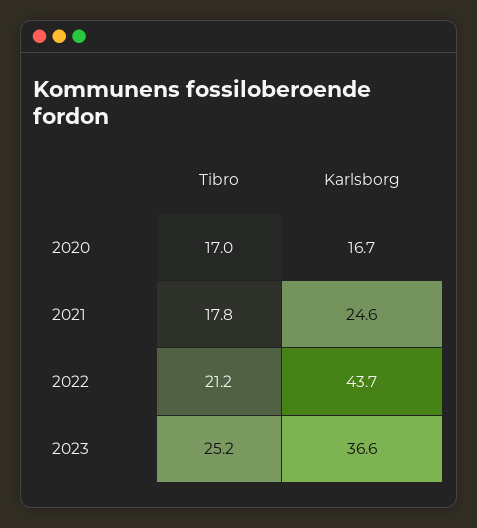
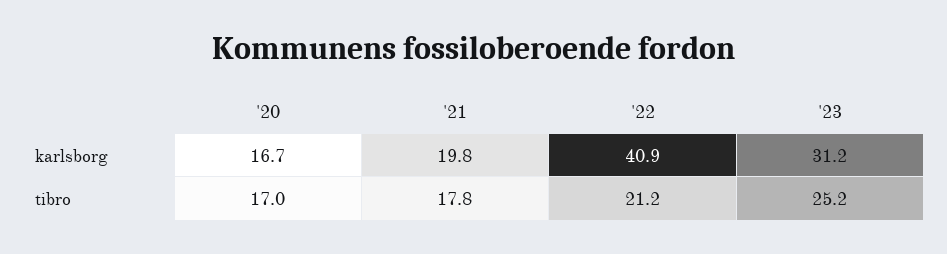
  {
    "Tibro": {
      "2020": 17,
      "2021": 17.8,
      "2022": 21.2,
      "2023": 25.2
    },
    "Karlsborg": {
      "2020": 16.7,
-     "2021": 24.6,
+     "2021": 19.8,
-     "2022": 43.7,
+     "2022": 40.9,
-     "2023": 36.6
+     "2023": 31.2
    }
  }

